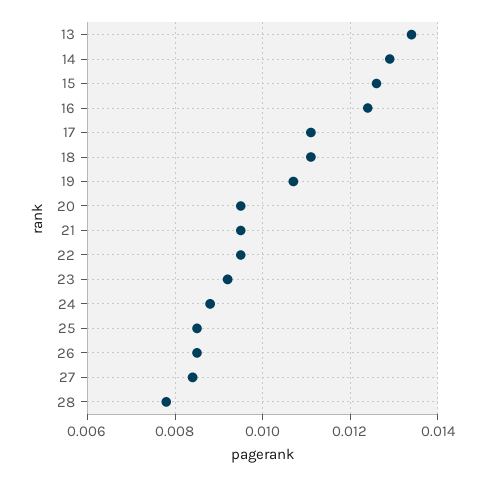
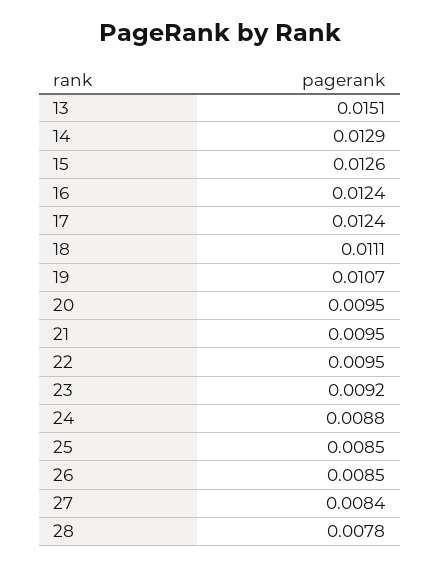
  {
-   "13": 0.0135,
+   "13": 0.0151,
    "14": 0.0129,
    "15": 0.0126,
    "16": 0.0124,
-   "17": 0.011,
+   "17": 0.0124,
    "18": 0.0111,
    "19": 0.0107,
    "20": 0.0095,
    "21": 0.0095,
    "22": 0.0095,
    "23": 0.0092,
    "24": 0.0088,
    "25": 0.0085,
    "26": 0.0085,
    "27": 0.0084,
    "28": 0.0078
  }

